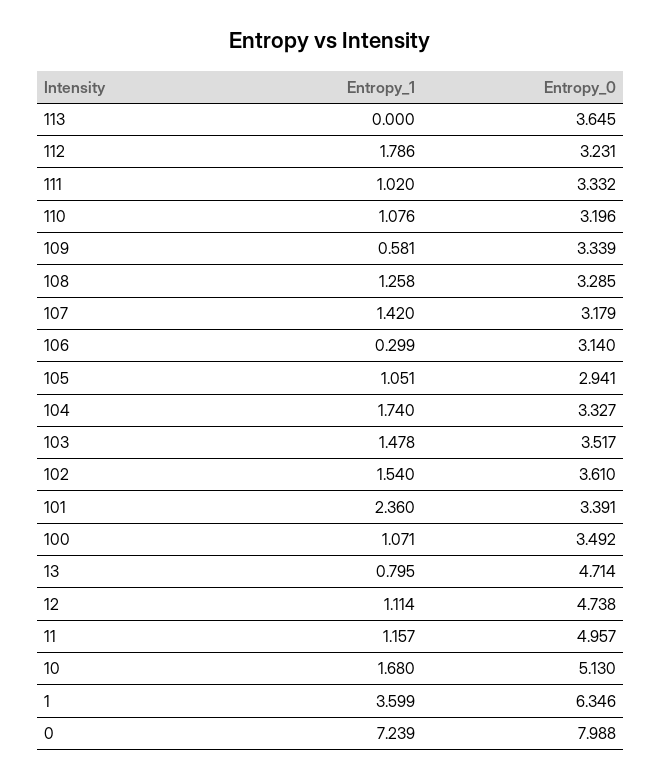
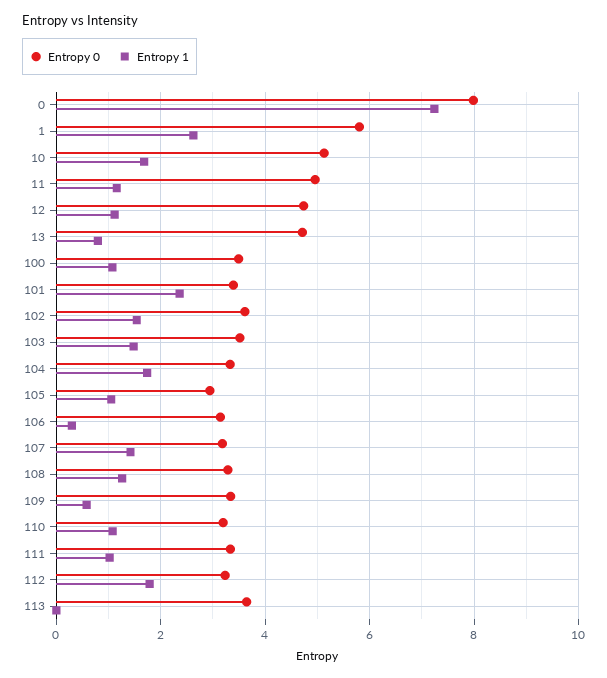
  {
    "Entropy_1": {
      "113": 0,
      "112": 1.786,
      "111": 1.02,
      "110": 1.076,
      "109": 0.581,
      "108": 1.258,
      "107": 1.42,
      "106": 0.299,
      "105": 1.051,
      "104": 1.74,
      "103": 1.478,
      "102": 1.54,
      "101": 2.36,
      "100": 1.071,
      "13": 0.795,
      "12": 1.114,
      "11": 1.157,
      "10": 1.68,
-     "1": 3.599,
+     "1": 2.6,
      "0": 7.239
    },
    "Entropy_0": {
      "113": 3.645,
      "112": 3.231,
      "111": 3.332,
      "110": 3.196,
      "109": 3.339,
      "108": 3.285,
      "107": 3.179,
      "106": 3.14,
      "105": 2.941,
      "104": 3.327,
      "103": 3.517,
      "102": 3.61,
      "101": 3.391,
      "100": 3.492,
      "13": 4.714,
      "12": 4.738,
      "11": 4.957,
      "10": 5.13,
-     "1": 6.346,
+     "1": 5.8,
      "0": 7.988
    }
  }

